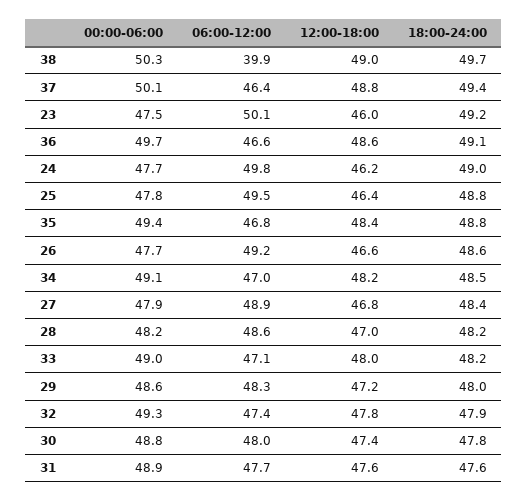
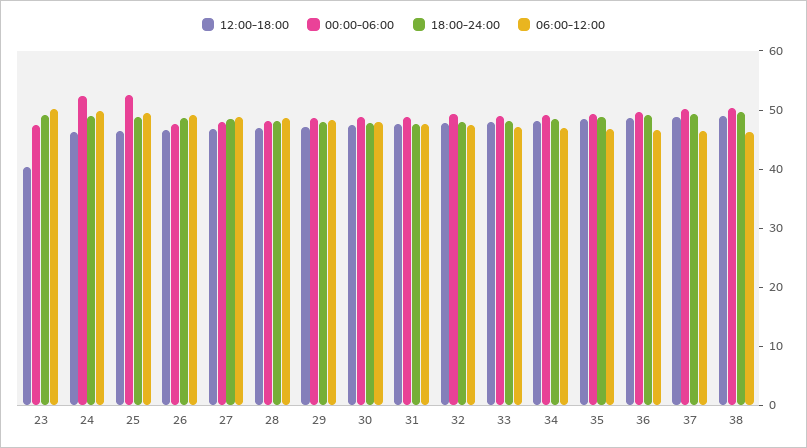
  {
    "00:00-06:00": {
      "38": 50.3,
      "37": 50.1,
      "23": 47.5,
      "36": 49.7,
-     "24": 47.7,
+     "24": 52,
-     "25": 47.8,
+     "25": 52,
      "35": 49.4,
      "26": 47.7,
      "34": 49.1,
      "27": 47.9,
      "28": 48.2,
      "33": 49,
      "29": 48.6,
      "32": 49.3,
      "30": 48.8,
      "31": 48.9
    },
    "06:00-12:00": {
-     "38": 39.9,
+     "38": 46,
      "37": 46.4,
      "23": 50.1,
      "36": 46.6,
      "24": 49.8,
      "25": 49.5,
      "35": 46.8,
      "26": 49.2,
      "34": 47,
      "27": 48.9,
      "28": 48.6,
      "33": 47.1,
      "29": 48.3,
      "32": 47.4,
      "30": 48,
      "31": 47.7
    },
    "12:00-18:00": {
      "38": 49,
      "37": 48.8,
-     "23": 46,
+     "23": 40,
      "36": 48.6,
      "24": 46.2,
      "25": 46.4,
      "35": 48.4,
      "26": 46.6,
      "34": 48.2,
      "27": 46.8,
      "28": 47,
      "33": 48,
      "29": 47.2,
      "32": 47.8,
      "30": 47.4,
      "31": 47.6
    },
    "18:00-24:00": {
      "38": 49.7,
      "37": 49.4,
      "23": 49.2,
      "36": 49.1,
      "24": 49,
      "25": 48.8,
      "35": 48.8,
      "26": 48.6,
      "34": 48.5,
      "27": 48.4,
      "28": 48.2,
      "33": 48.2,
      "29": 48,
      "32": 47.9,
      "30": 47.8,
      "31": 47.6
    }
  }

